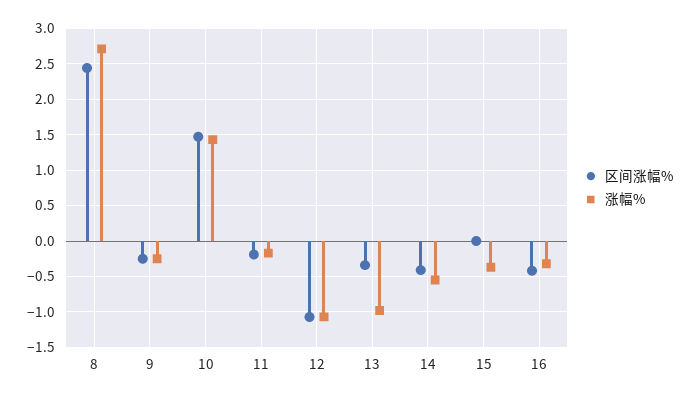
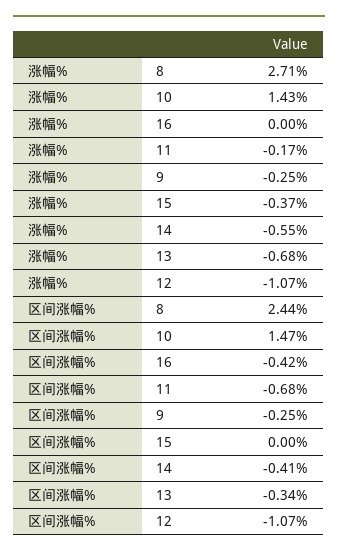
  {
    "区间涨幅%": {
      "8": 2.44,
      "9": -0.25,
      "10": 1.47,
-     "11": -0.2,
+     "11": -0.68,
      "12": -1.07,
      "13": -0.34,
      "14": -0.41,
      "15": 0,
      "16": -0.42
    },
    "涨幅%": {
      "8": 2.71,
      "9": -0.25,
      "10": 1.43,
      "11": -0.17,
      "12": -1.07,
-     "13": -1,
+     "13": -0.68,
      "14": -0.55,
      "15": -0.37,
-     "16": -0.3
+     "16": 0
    }
  }

